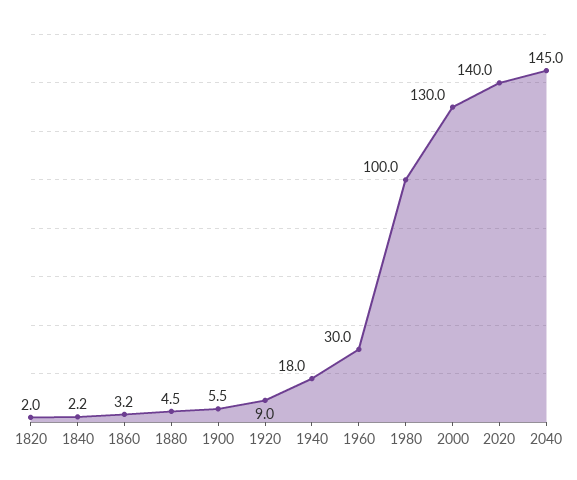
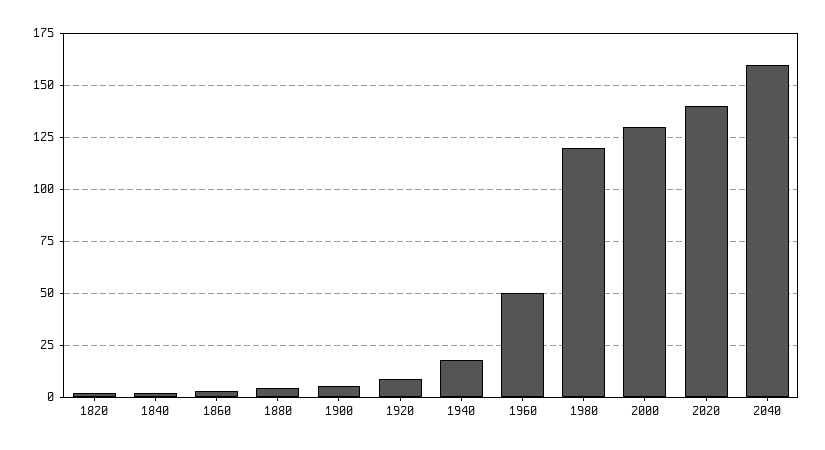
  {
    "1820": 2,
    "1840": 2.2,
    "1860": 3.2,
    "1880": 4.5,
    "1900": 5.5,
    "1920": 9,
    "1940": 18,
-   "1960": 30,
+   "1960": 50,
-   "1980": 100,
+   "1980": 120,
    "2000": 130,
    "2020": 140,
-   "2040": 145
+   "2040": 160
  }

